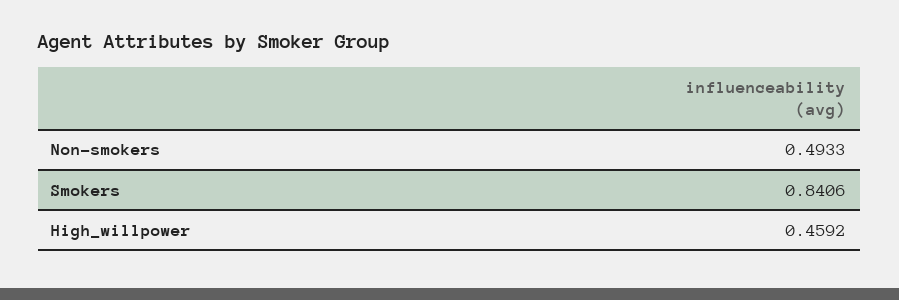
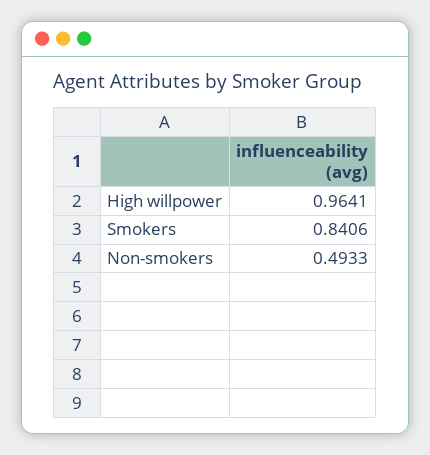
  {
    "Non-smokers": 0.4933,
    "Smokers": 0.8406,
-   "High_willpower": 0.4592
+   "High_willpower": 0.9641
  }

